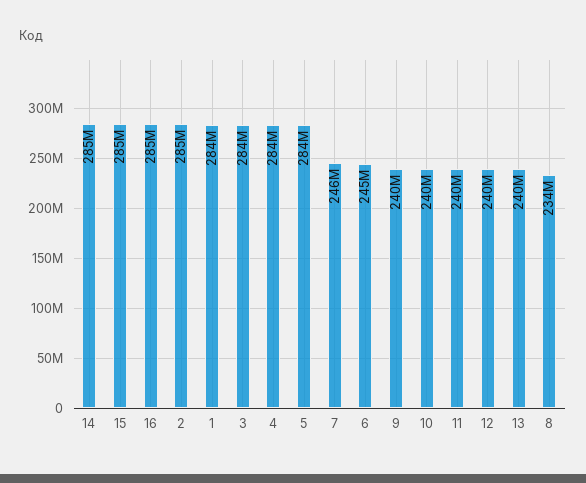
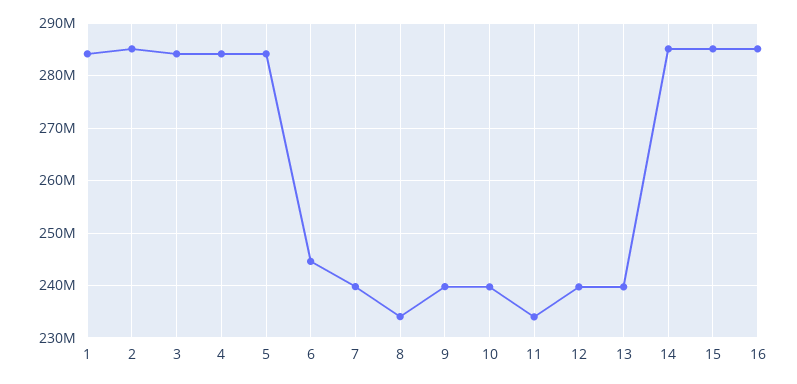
  {
    "14": 285000000,
    "15": 285000000,
    "16": 285000000,
    "2": 285000000,
    "1": 284000000,
    "3": 284000000,
    "4": 284000000,
    "5": 284000000,
-   "7": 246000000,
+   "7": 240000000,
    "6": 245000000,
    "9": 240000000,
    "10": 240000000,
-   "11": 240000000,
+   "11": 234000000,
    "12": 240000000,
    "13": 240000000,
    "8": 234000000
  }

